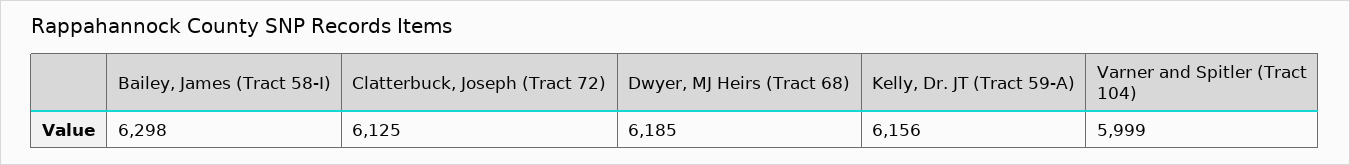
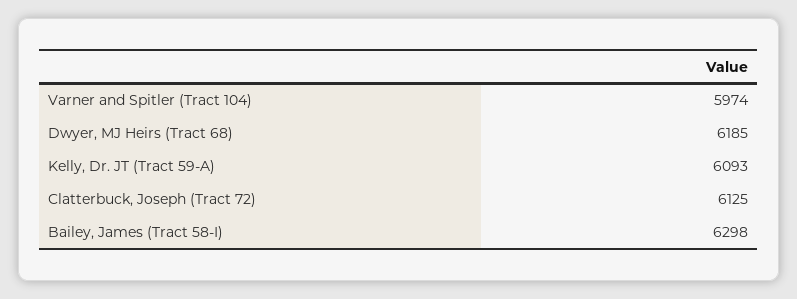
  {
    "Bailey, James (Tract 58-I)": 6298,
    "Clatterbuck, Joseph (Tract 72)": 6125,
    "Dwyer, MJ Heirs (Tract 68)": 6185,
-   "Kelly, Dr. JT (Tract 59-A)": 6156,
+   "Kelly, Dr. JT (Tract 59-A)": 6093,
-   "Varner and Spitler (Tract 104)": 5999
+   "Varner and Spitler (Tract 104)": 5974
  }

